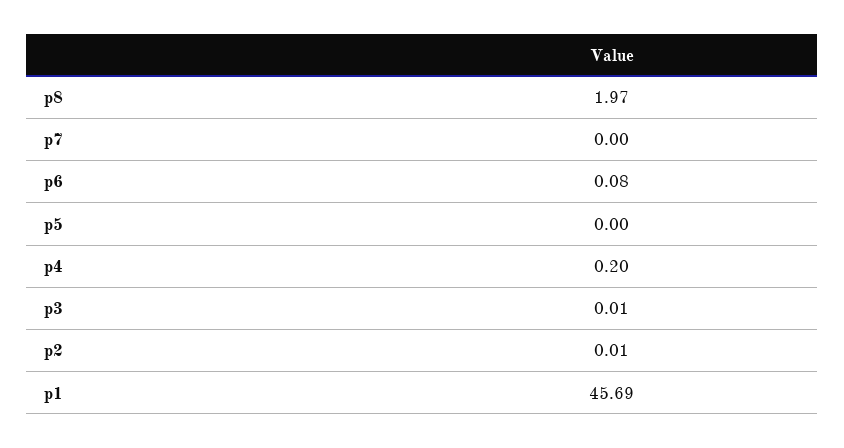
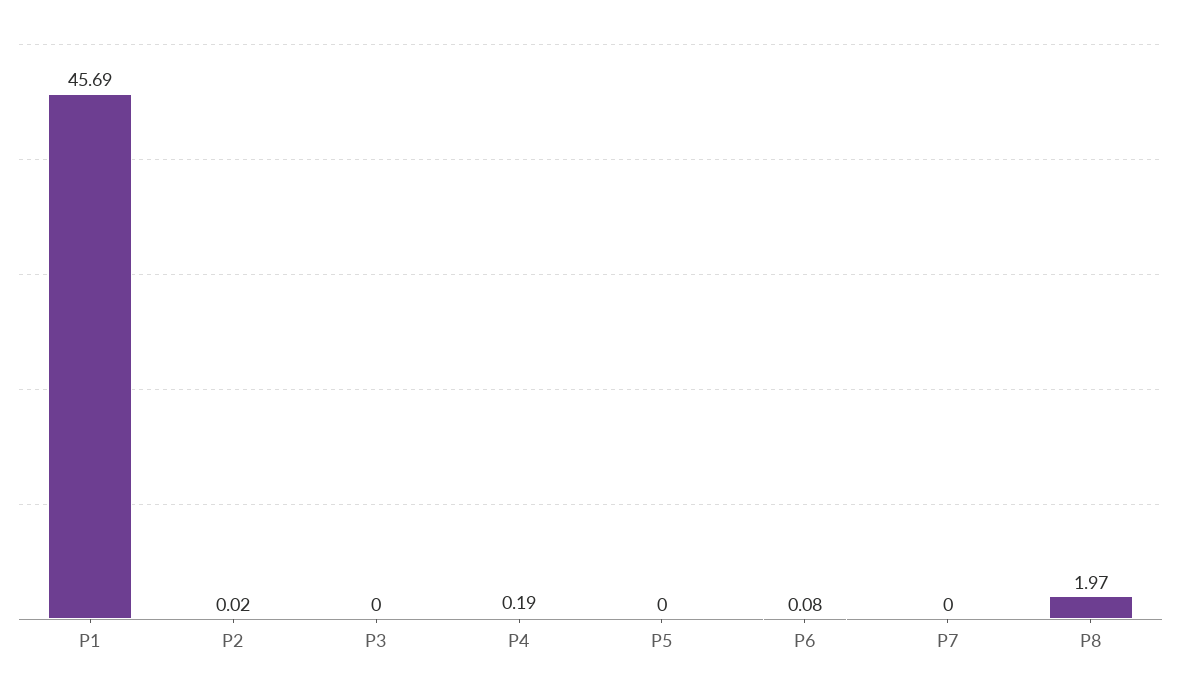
  {
    "p8": 1.97,
    "p7": 0,
    "p6": 0.08,
    "p5": 0,
-   "p4": 0.2,
+   "p4": 0.19,
-   "p3": 0.01,
+   "p3": 0,
-   "p2": 0.01,
+   "p2": 0.02,
    "p1": 45.69
  }

